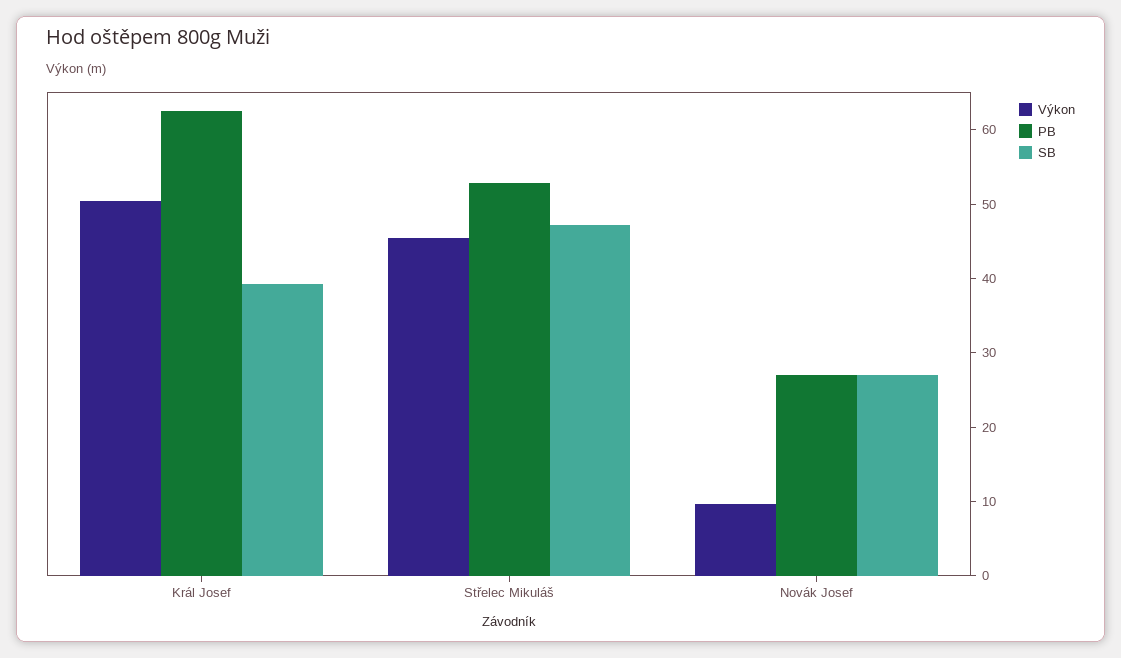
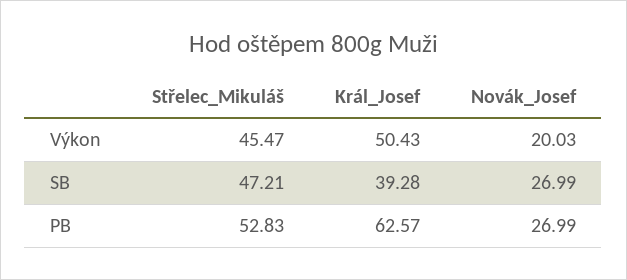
  {
    "Výkon": {
      "Král Josef": 50.43,
      "Střelec Mikuláš": 45.47,
-     "Novák Josef": 10
+     "Novák Josef": 20.03
    },
    "PB": {
      "Král Josef": 62.57,
      "Střelec Mikuláš": 52.83,
      "Novák Josef": 26.99
    },
    "SB": {
      "Král Josef": 39.28,
      "Střelec Mikuláš": 47.21,
      "Novák Josef": 26.99
    }
  }

